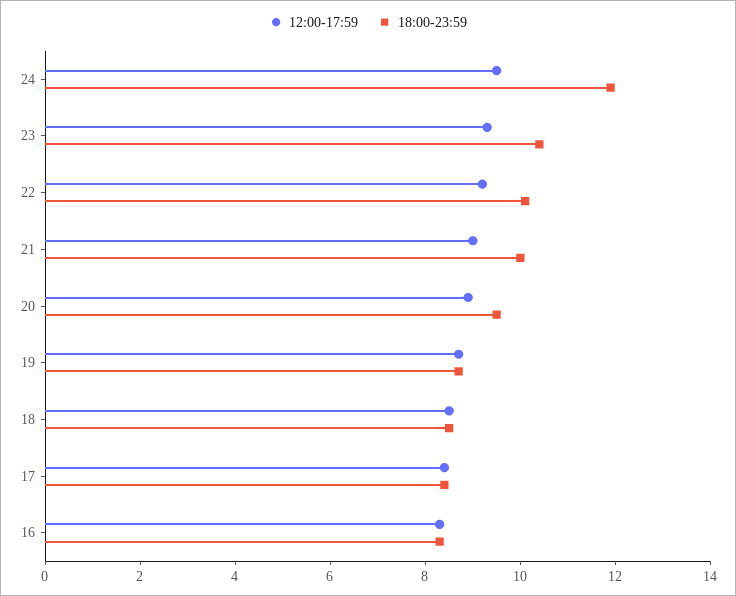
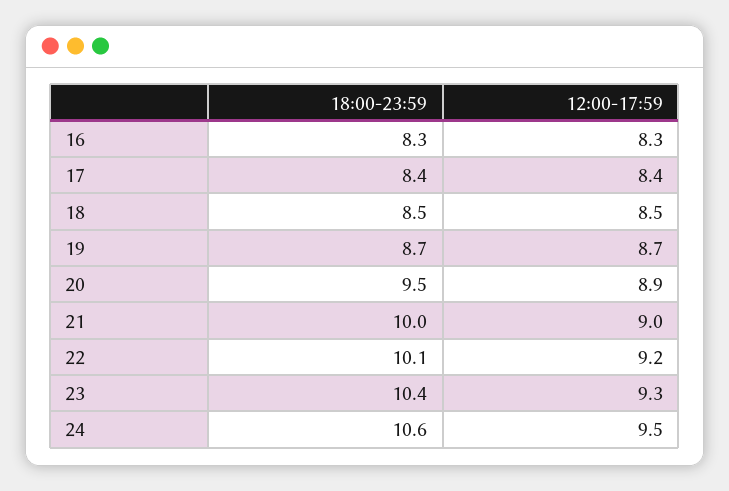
  {
    "12:00-17:59": {
      "24": 9.5,
      "23": 9.3,
      "22": 9.2,
      "21": 9,
      "20": 8.9,
      "19": 8.7,
      "18": 8.5,
      "17": 8.4,
      "16": 8.3
    },
    "18:00-23:59": {
-     "24": 12,
+     "24": 10.6,
      "23": 10.4,
      "22": 10.1,
      "21": 10,
      "20": 9.5,
      "19": 8.7,
      "18": 8.5,
      "17": 8.4,
      "16": 8.3
    }
  }

